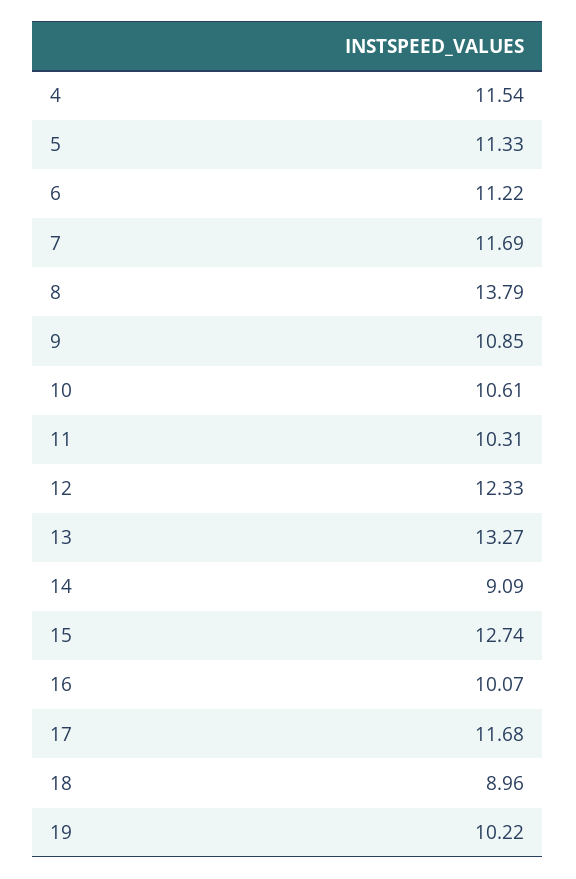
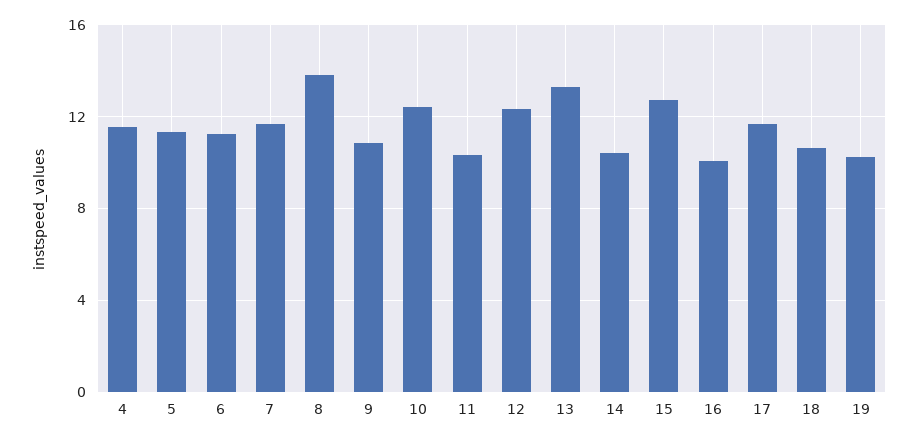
  {
    "4": 11.54,
    "5": 11.33,
    "6": 11.22,
    "7": 11.69,
    "8": 13.79,
    "9": 10.85,
-   "10": 10.61,
+   "10": 12.5,
    "11": 10.31,
    "12": 12.33,
    "13": 13.27,
-   "14": 9.09,
+   "14": 10.5,
    "15": 12.74,
    "16": 10.07,
    "17": 11.68,
-   "18": 8.96,
+   "18": 10.5,
    "19": 10.22
  }

